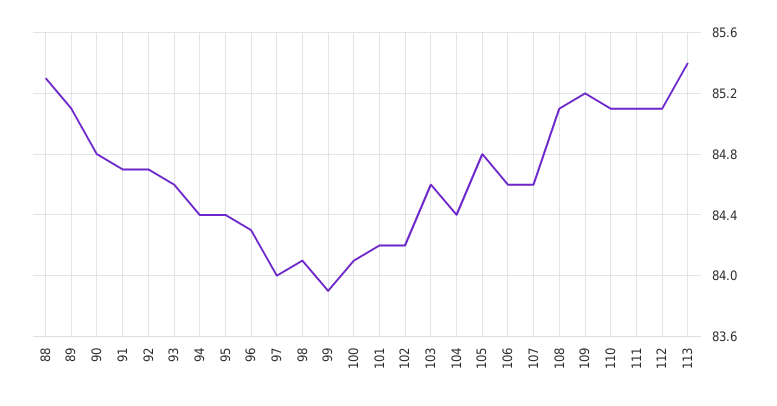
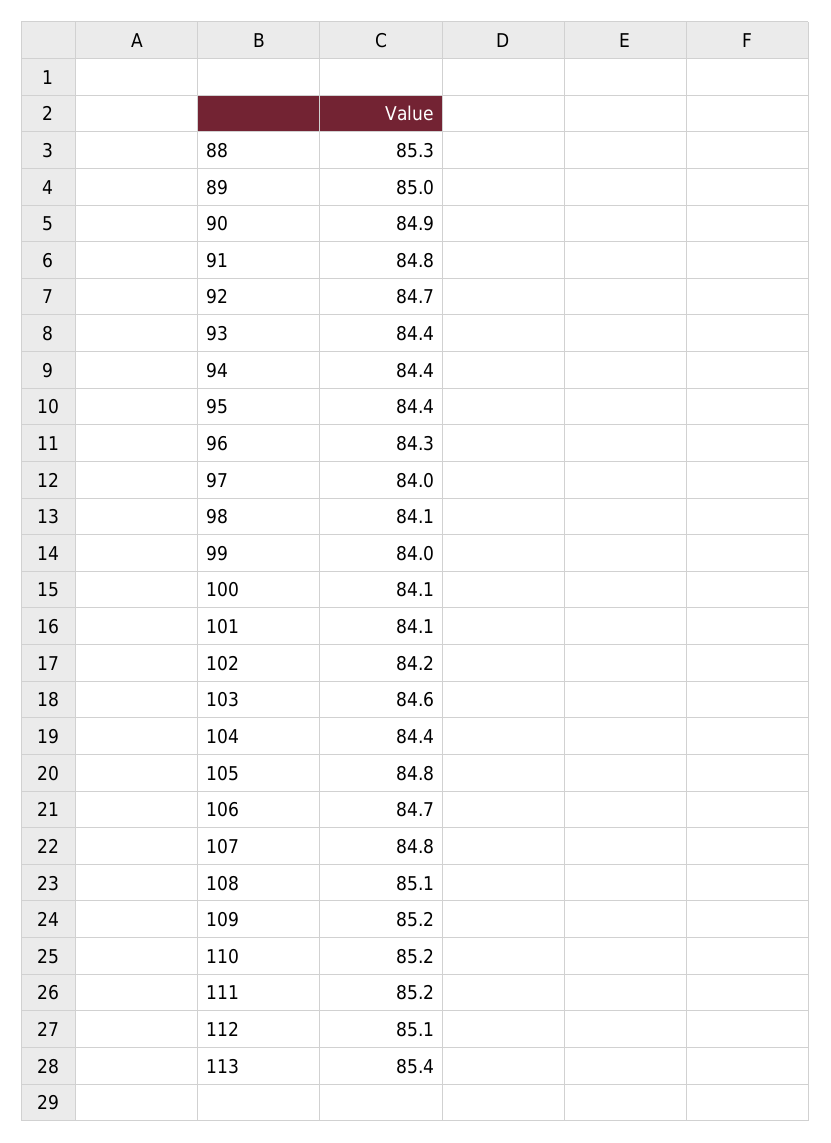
  {
    "88": 85.3,
-   "89": 85.1,
+   "89": 85,
-   "90": 84.8,
+   "90": 84.9,
-   "91": 84.7,
+   "91": 84.8,
    "92": 84.7,
-   "93": 84.6,
+   "93": 84.4,
    "94": 84.4,
    "95": 84.4,
    "96": 84.3,
    "97": 84,
    "98": 84.1,
-   "99": 83.9,
+   "99": 84,
    "100": 84.1,
-   "101": 84.2,
+   "101": 84.1,
    "102": 84.2,
    "103": 84.6,
    "104": 84.4,
    "105": 84.8,
-   "106": 84.6,
+   "106": 84.7,
-   "107": 84.6,
+   "107": 84.8,
    "108": 85.1,
    "109": 85.2,
-   "110": 85.1,
+   "110": 85.2,
-   "111": 85.1,
+   "111": 85.2,
    "112": 85.1,
    "113": 85.4
  }

